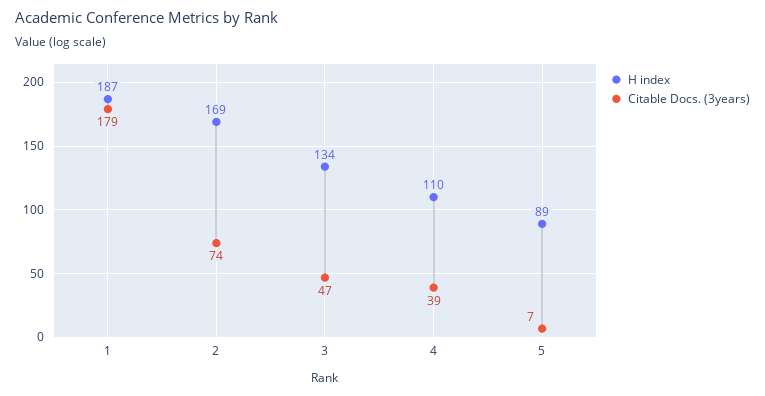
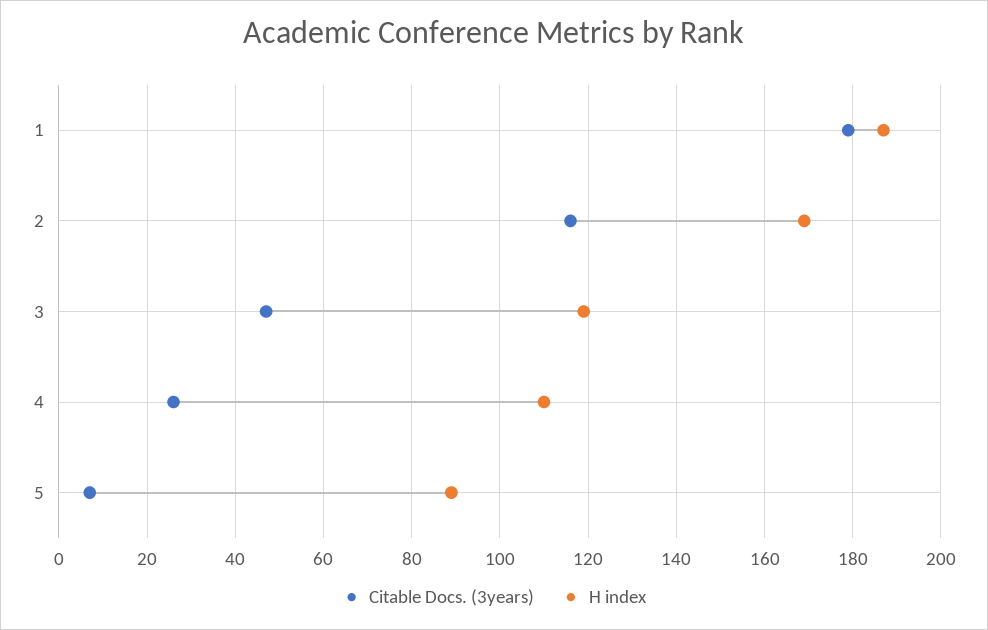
  {
    "H index": {
      "1": 187,
      "2": 169,
-     "3": 134,
+     "3": 120,
      "4": 110,
      "5": 89
    },
    "Citable Docs. (3years)": {
      "1": 179,
-     "2": 74,
+     "2": 115,
      "3": 47,
-     "4": 39,
+     "4": 25,
      "5": 7
    }
  }

